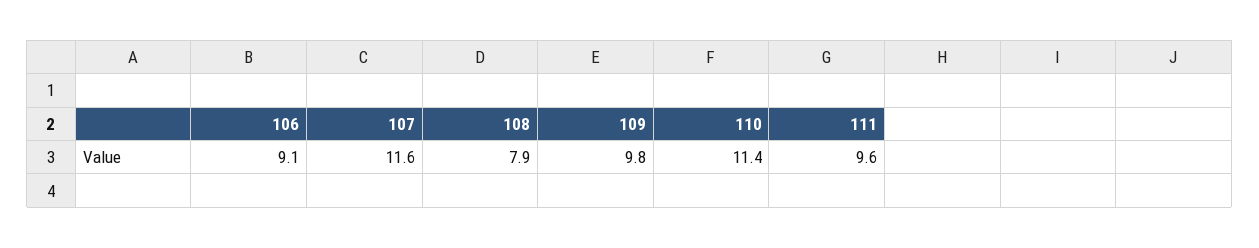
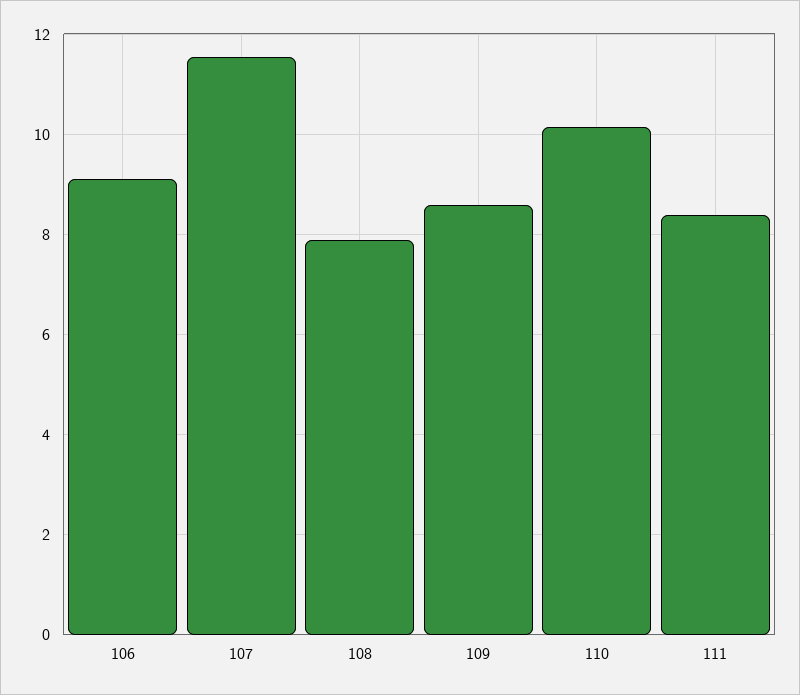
  {
    "106": 9.1,
    "107": 11.6,
    "108": 7.9,
-   "109": 9.8,
+   "109": 8.6,
-   "110": 11.4,
+   "110": 10.2,
-   "111": 9.6
+   "111": 8.4
  }

